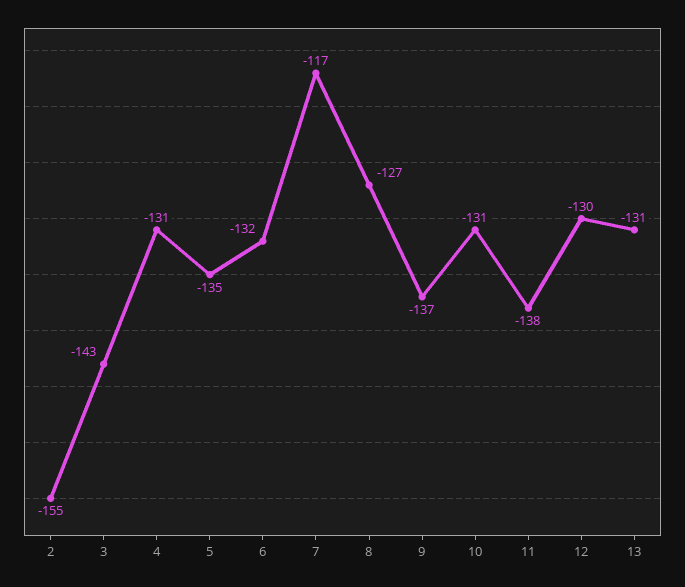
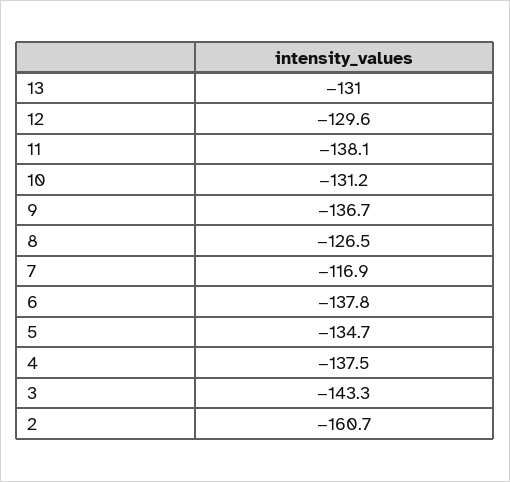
  {
-   "2": -155,
+   "2": -160.7,
    "3": -143.3,
-   "4": -131,
+   "4": -137.5,
    "5": -134.7,
-   "6": -132,
+   "6": -137.8,
    "7": -116.9,
    "8": -126.5,
    "9": -136.7,
    "10": -131.2,
    "11": -138.1,
    "12": -129.6,
    "13": -131
  }

